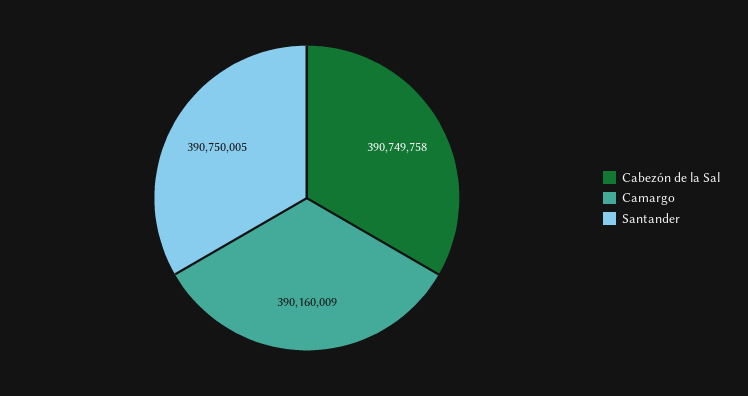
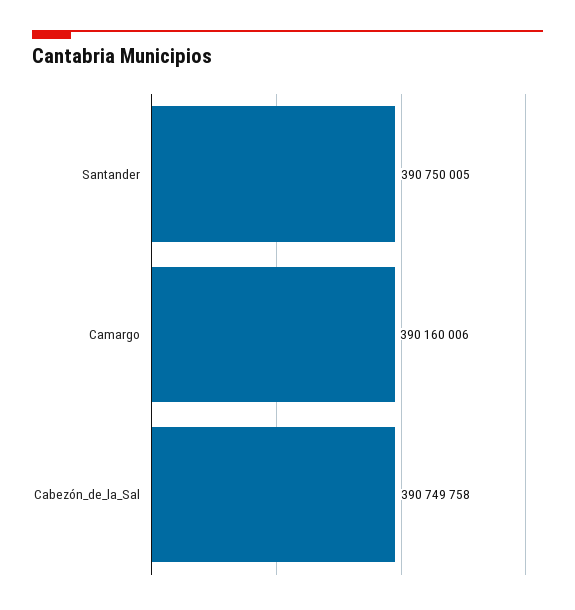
  {
    "Cabezón de la Sal": 390749758,
-   "Camargo": 390160009,
+   "Camargo": 390160006,
    "Santander": 390750005
  }

